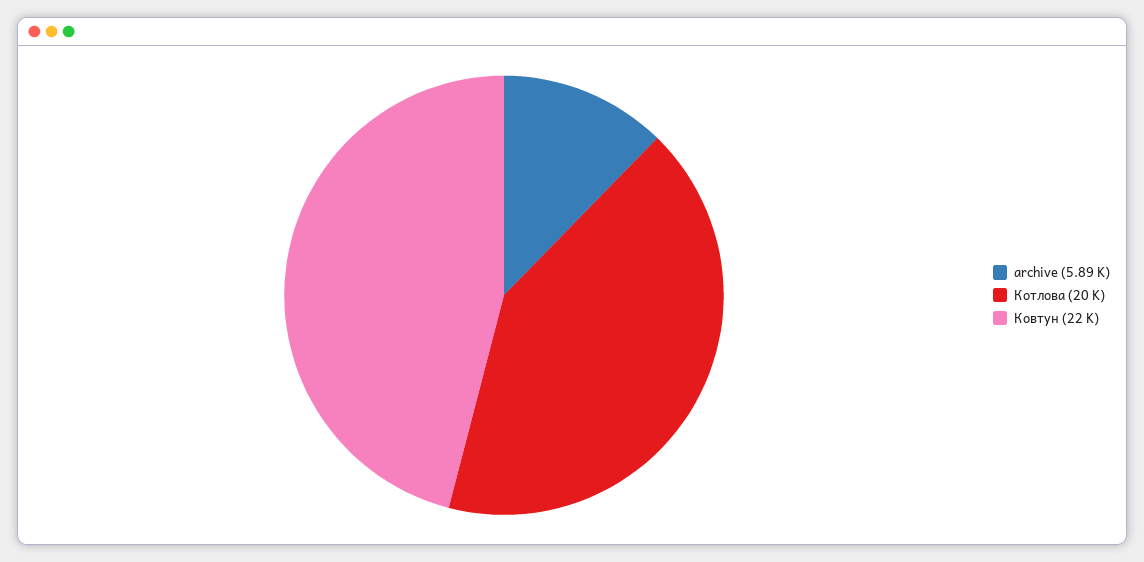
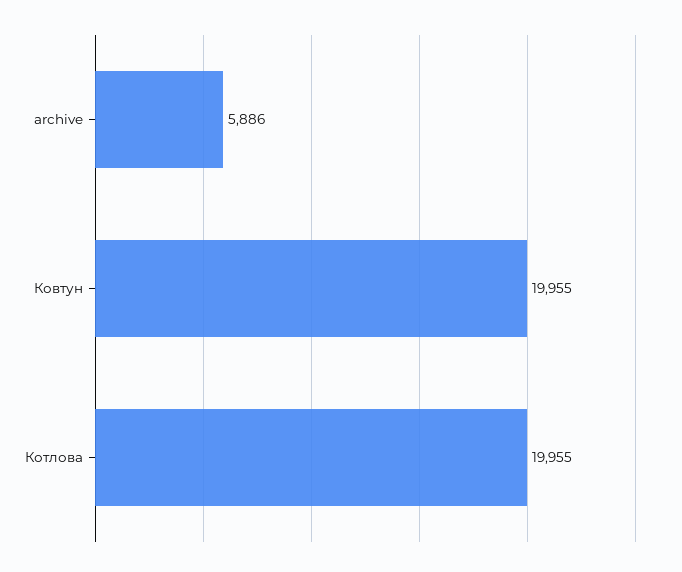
  {
    "archive": 5886,
    "Котлова": 19955,
-   "Ковтун": 22000
+   "Ковтун": 19955
  }

